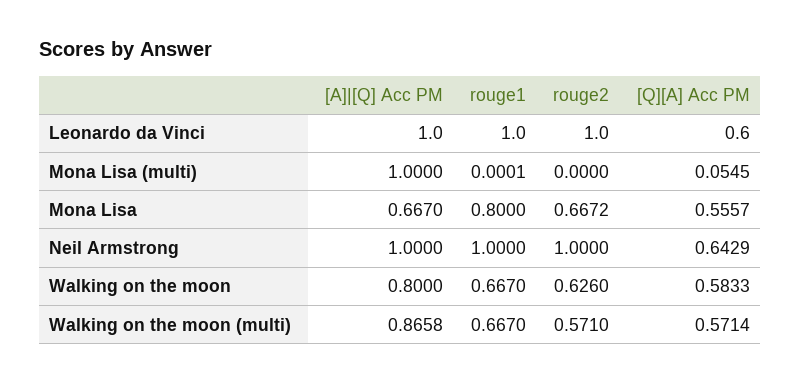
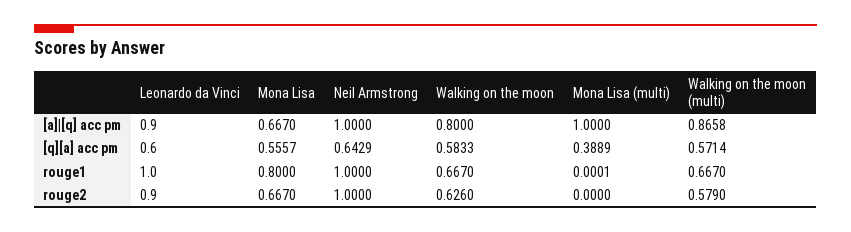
  {
    "[A]|[Q] Acc PM": {
-     "Leonardo da Vinci": 1,
+     "Leonardo da Vinci": 0.9,
      "Mona Lisa (multi)": 1,
      "Mona Lisa": 0.667,
      "Neil Armstrong": 1,
      "Walking on the moon": 0.8,
      "Walking on the moon (multi)": 0.8658
    },
    "rouge1": {
      "Leonardo da Vinci": 1,
      "Mona Lisa (multi)": 0.0001,
      "Mona Lisa": 0.8,
      "Neil Armstrong": 1,
      "Walking on the moon": 0.667,
      "Walking on the moon (multi)": 0.667
    },
    "rouge2": {
-     "Leonardo da Vinci": 1,
+     "Leonardo da Vinci": 0.9,
      "Mona Lisa (multi)": 0,
-     "Mona Lisa": 0.6672,
+     "Mona Lisa": 0.667,
      "Neil Armstrong": 1,
      "Walking on the moon": 0.626,
-     "Walking on the moon (multi)": 0.571
+     "Walking on the moon (multi)": 0.579
    },
    "[Q][A] Acc PM": {
      "Leonardo da Vinci": 0.6,
-     "Mona Lisa (multi)": 0.0545,
+     "Mona Lisa (multi)": 0.3889,
      "Mona Lisa": 0.5557,
      "Neil Armstrong": 0.6429,
      "Walking on the moon": 0.5833,
      "Walking on the moon (multi)": 0.5714
    }
  }

